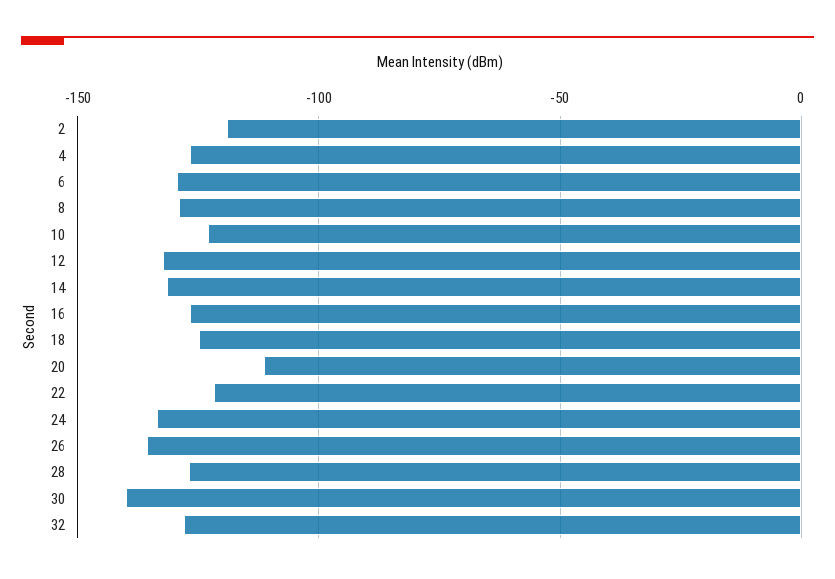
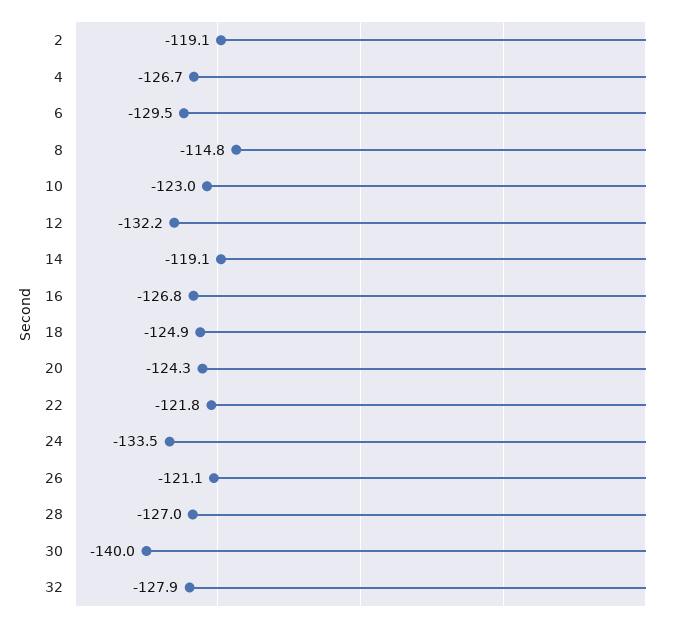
  {
    "2": -119.1,
    "4": -126.7,
    "6": -129.5,
-   "8": -130,
+   "8": -114.8,
    "10": -123,
    "12": -132.2,
-   "14": -130,
+   "14": -119.1,
    "16": -126.8,
    "18": -124.9,
-   "20": -110,
+   "20": -124.3,
    "22": -121.8,
    "24": -133.5,
-   "26": -135,
+   "26": -121.1,
    "28": -127,
    "30": -140,
    "32": -127.9
  }

